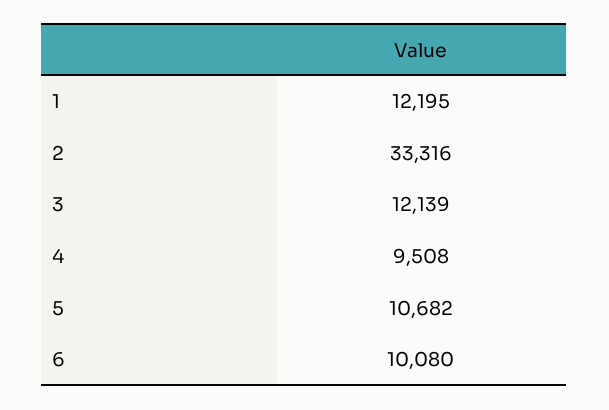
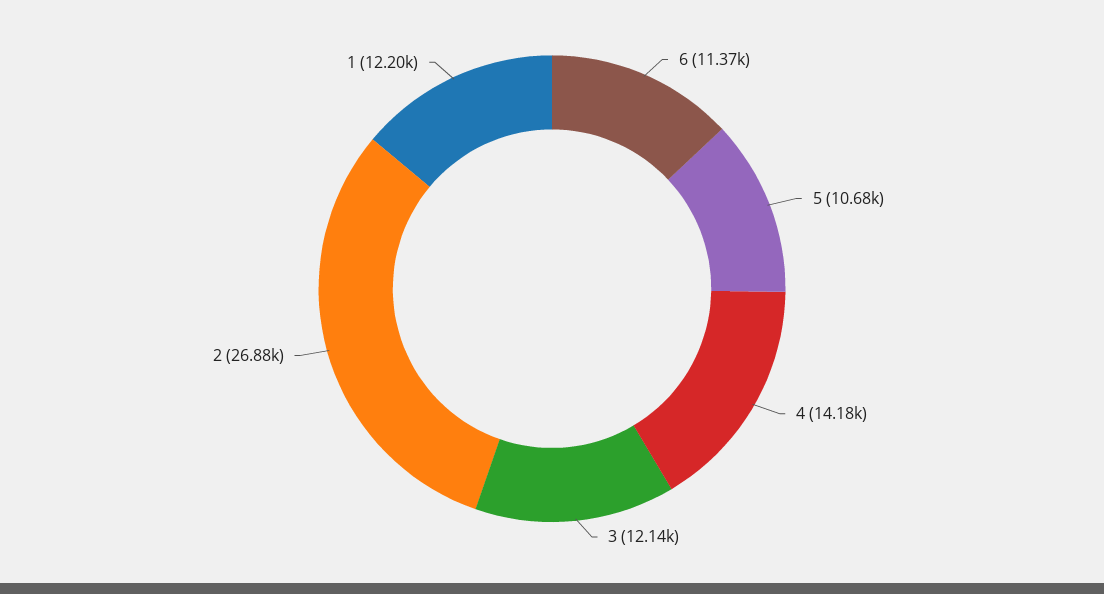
  {
    "1": 12195,
-   "2": 33316,
+   "2": 26880,
    "3": 12139,
-   "4": 9508,
+   "4": 14180,
    "5": 10682,
-   "6": 10080
+   "6": 11370
  }

